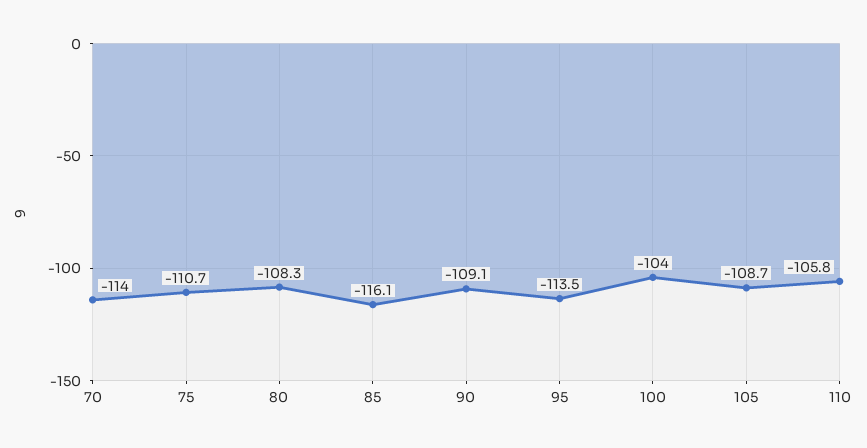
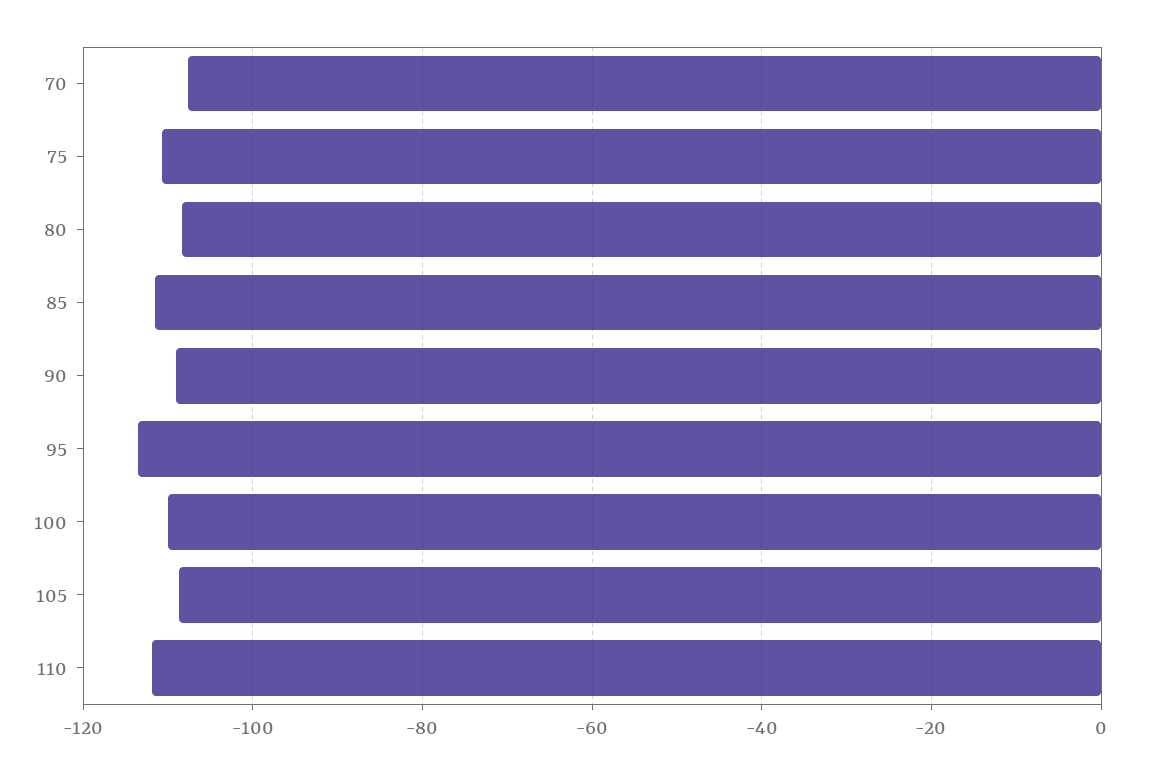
  {
-   "70": -114,
+   "70": -108,
    "75": -110.7,
    "80": -108.3,
-   "85": -116.1,
+   "85": -112,
    "90": -109.1,
    "95": -113.5,
-   "100": -104,
+   "100": -110,
    "105": -108.7,
-   "110": -105.8
+   "110": -112
  }

